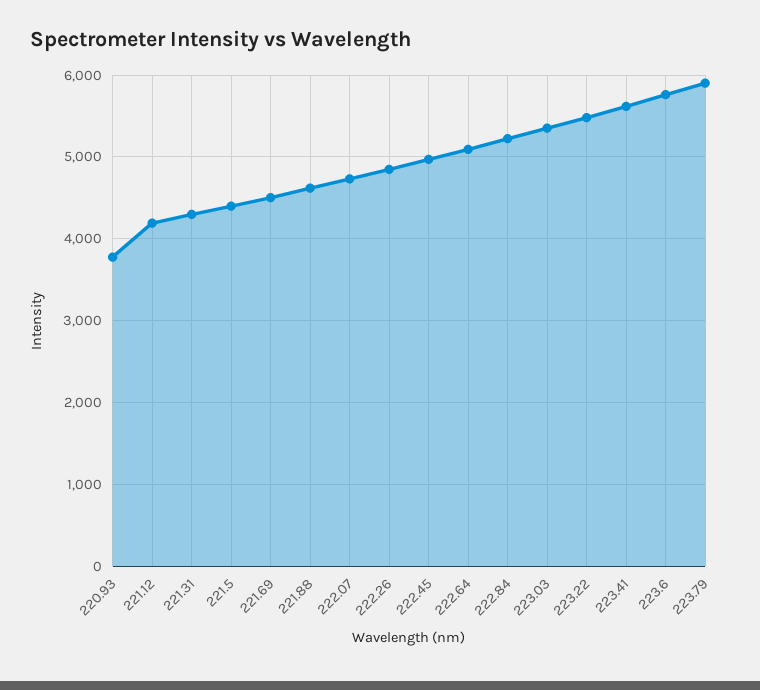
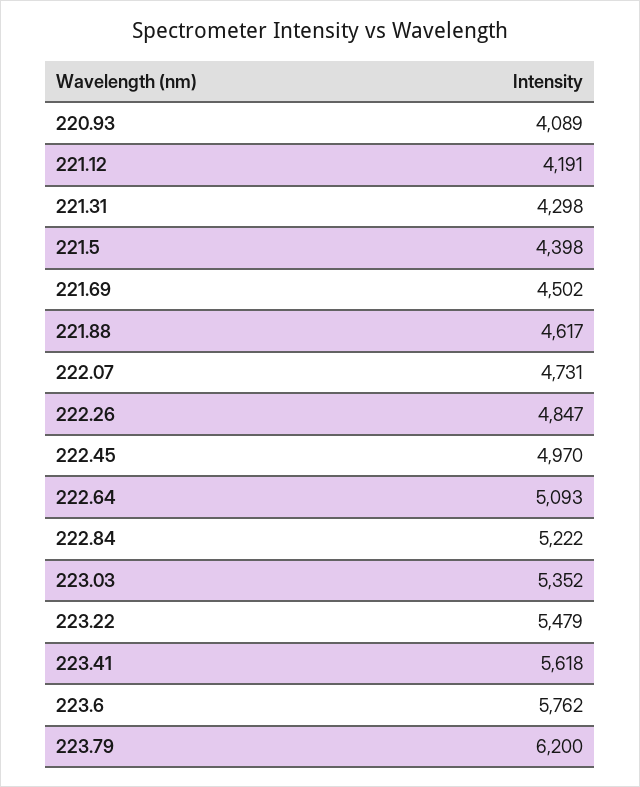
  {
-   "220.93": 3800,
+   "220.93": 4089,
    "221.12": 4191,
    "221.31": 4298,
    "221.5": 4398,
    "221.69": 4502,
    "221.88": 4617,
    "222.07": 4731,
    "222.26": 4847,
    "222.45": 4970,
    "222.64": 5093,
    "222.84": 5222,
    "223.03": 5352,
    "223.22": 5479,
    "223.41": 5618,
    "223.6": 5762,
-   "223.79": 5900
+   "223.79": 6200
  }

